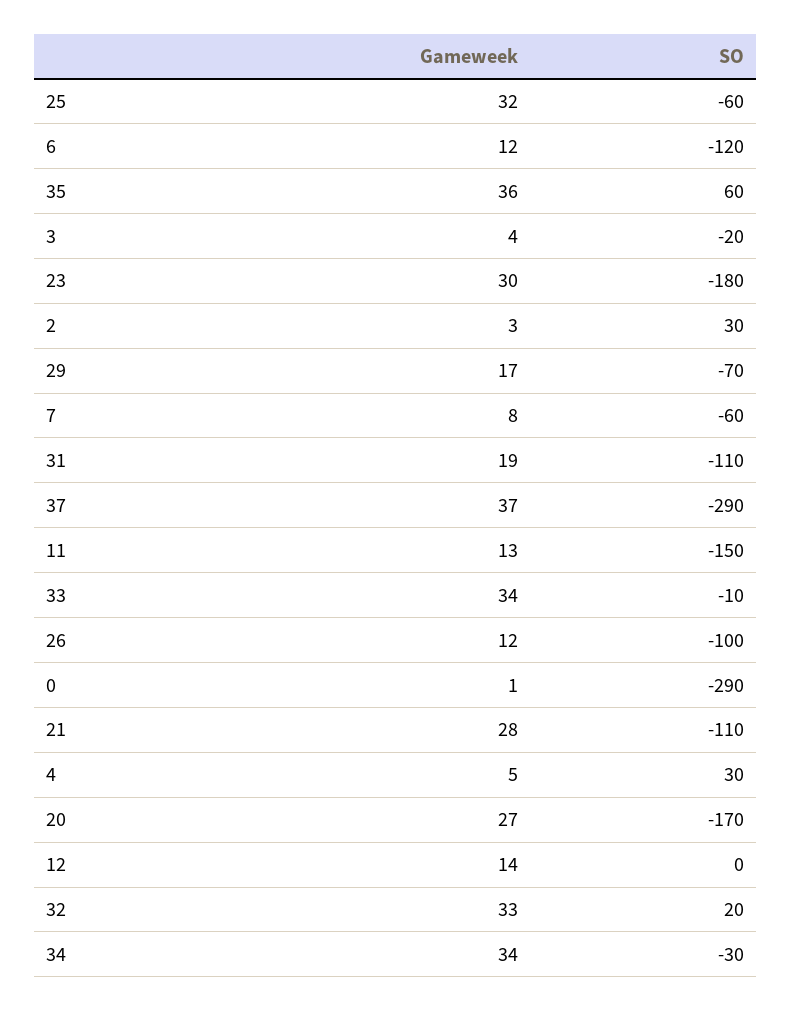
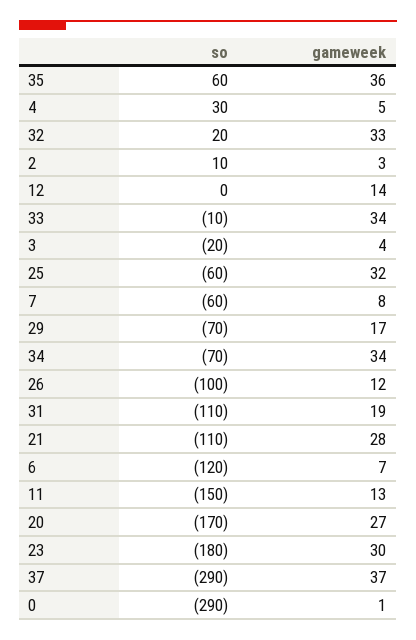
  {
    "Gameweek": {
      "25": 32,
-     "6": 12,
+     "6": 7,
      "35": 36,
      "3": 4,
      "23": 30,
      "2": 3,
      "29": 17,
      "7": 8,
      "31": 19,
      "37": 37,
      "11": 13,
      "33": 34,
      "26": 12,
      "0": 1,
      "21": 28,
      "4": 5,
      "20": 27,
      "12": 14,
      "32": 33,
      "34": 34
    },
    "SO": {
      "25": -60,
      "6": -120,
      "35": 60,
      "3": -20,
      "23": -180,
-     "2": 30,
+     "2": 10,
      "29": -70,
      "7": -60,
      "31": -110,
      "37": -290,
      "11": -150,
      "33": -10,
      "26": -100,
      "0": -290,
      "21": -110,
      "4": 30,
      "20": -170,
      "12": 0,
      "32": 20,
-     "34": -30
+     "34": -70
    }
  }

